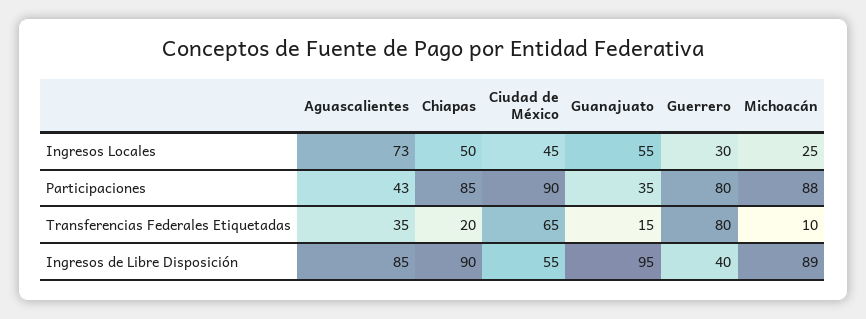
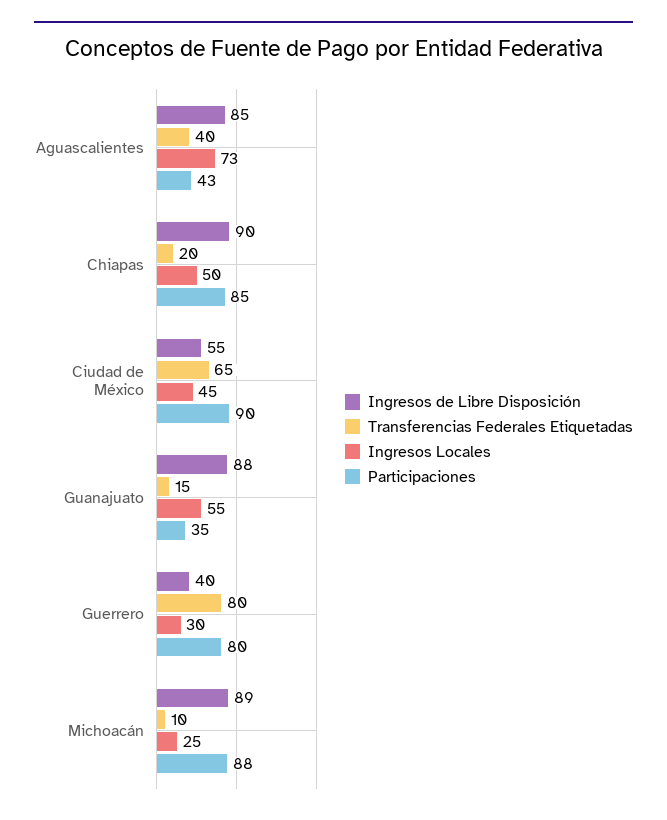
  {
    "Ingresos Locales": {
      "Aguascalientes": 73,
      "Chiapas": 50,
      "Ciudad de México": 45,
      "Guanajuato": 55,
      "Guerrero": 30,
      "Michoacán": 25
    },
    "Participaciones": {
      "Aguascalientes": 43,
      "Chiapas": 85,
      "Ciudad de México": 90,
      "Guanajuato": 35,
      "Guerrero": 80,
      "Michoacán": 88
    },
    "Transferencias Federales Etiquetadas": {
-     "Aguascalientes": 35,
+     "Aguascalientes": 40,
      "Chiapas": 20,
      "Ciudad de México": 65,
      "Guanajuato": 15,
      "Guerrero": 80,
      "Michoacán": 10
    },
    "Ingresos de Libre Disposición": {
      "Aguascalientes": 85,
      "Chiapas": 90,
      "Ciudad de México": 55,
-     "Guanajuato": 95,
+     "Guanajuato": 88,
      "Guerrero": 40,
      "Michoacán": 89
    }
  }

